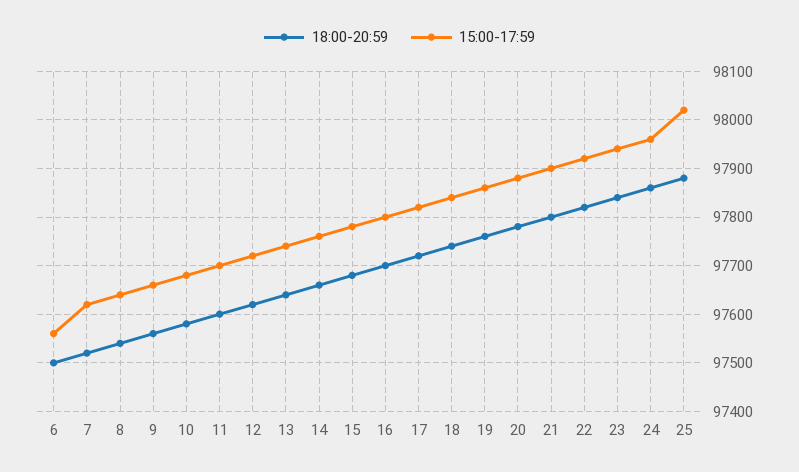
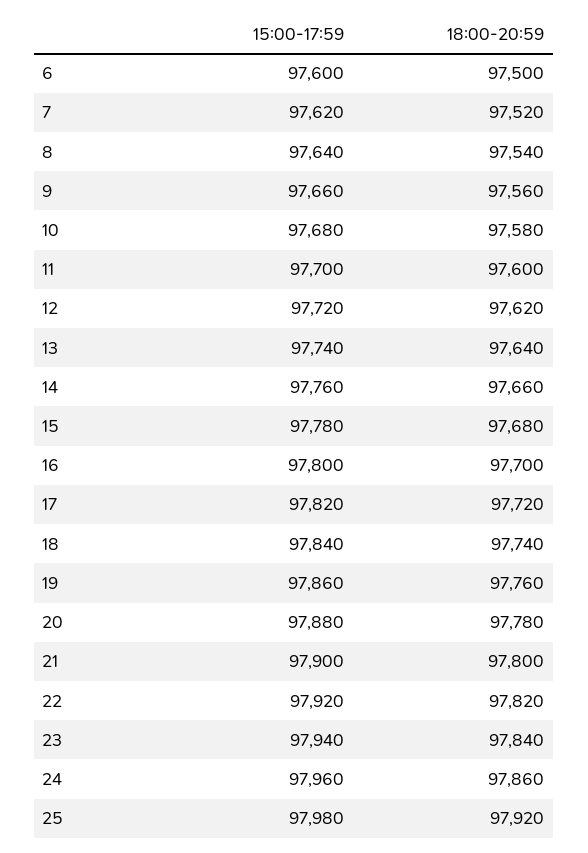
  {
    "18:00-20:59": {
      "6": 97500,
      "7": 97520,
      "8": 97540,
      "9": 97560,
      "10": 97580,
      "11": 97600,
      "12": 97620,
      "13": 97640,
      "14": 97660,
      "15": 97680,
      "16": 97700,
      "17": 97720,
      "18": 97740,
      "19": 97760,
      "20": 97780,
      "21": 97800,
      "22": 97820,
      "23": 97840,
      "24": 97860,
-     "25": 97880
+     "25": 97920
    },
    "15:00-17:59": {
-     "6": 97560,
+     "6": 97600,
      "7": 97620,
      "8": 97640,
      "9": 97660,
      "10": 97680,
      "11": 97700,
      "12": 97720,
      "13": 97740,
      "14": 97760,
      "15": 97780,
      "16": 97800,
      "17": 97820,
      "18": 97840,
      "19": 97860,
      "20": 97880,
      "21": 97900,
      "22": 97920,
      "23": 97940,
      "24": 97960,
-     "25": 98020
+     "25": 97980
    }
  }

